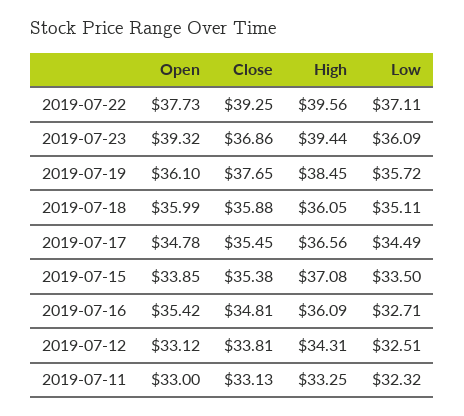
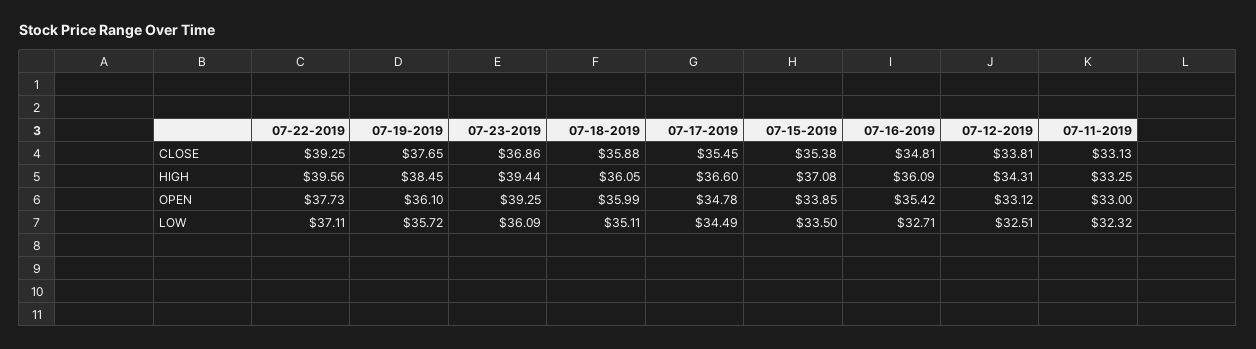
  {
    "Open": {
      "2019-07-22": 37.73,
-     "2019-07-23": 39.32,
+     "2019-07-23": 39.25,
      "2019-07-19": 36.1,
      "2019-07-18": 35.99,
      "2019-07-17": 34.78,
      "2019-07-15": 33.85,
      "2019-07-16": 35.42,
      "2019-07-12": 33.12,
      "2019-07-11": 33
    },
    "Close": {
      "2019-07-22": 39.25,
      "2019-07-23": 36.86,
      "2019-07-19": 37.65,
      "2019-07-18": 35.88,
      "2019-07-17": 35.45,
      "2019-07-15": 35.38,
      "2019-07-16": 34.81,
      "2019-07-12": 33.81,
      "2019-07-11": 33.13
    },
    "High": {
      "2019-07-22": 39.56,
      "2019-07-23": 39.44,
      "2019-07-19": 38.45,
      "2019-07-18": 36.05,
-     "2019-07-17": 36.56,
+     "2019-07-17": 36.6,
      "2019-07-15": 37.08,
      "2019-07-16": 36.09,
      "2019-07-12": 34.31,
      "2019-07-11": 33.25
    },
    "Low": {
      "2019-07-22": 37.11,
      "2019-07-23": 36.09,
      "2019-07-19": 35.72,
      "2019-07-18": 35.11,
      "2019-07-17": 34.49,
      "2019-07-15": 33.5,
      "2019-07-16": 32.71,
      "2019-07-12": 32.51,
      "2019-07-11": 32.32
    }
  }

